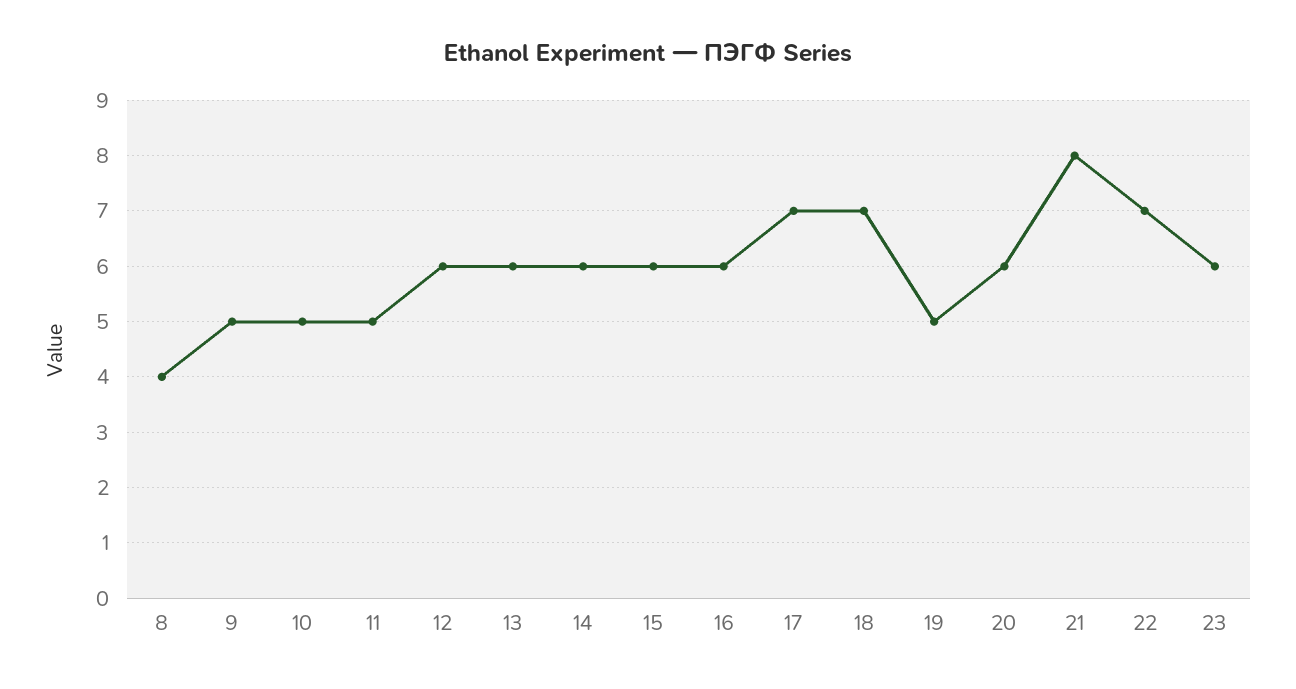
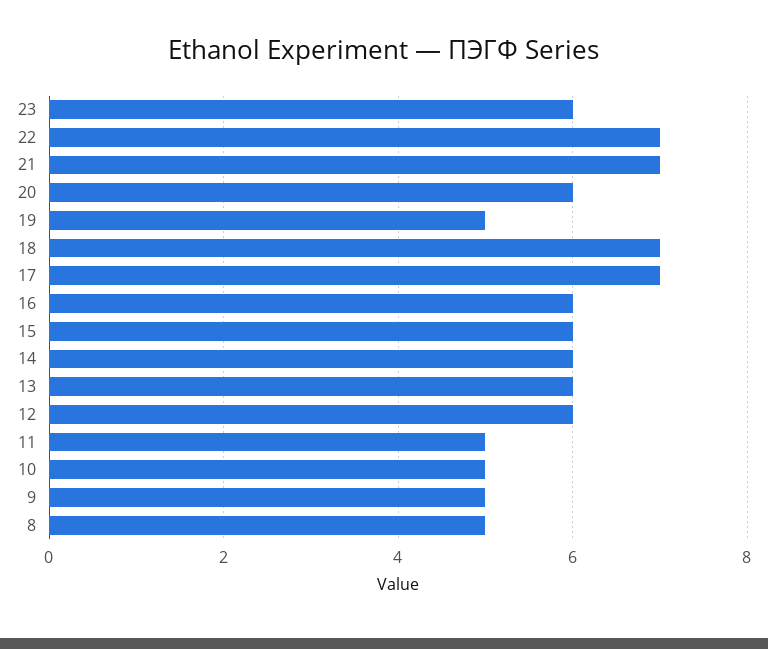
  {
-   "8": 4,
+   "8": 5,
    "9": 5,
    "10": 5,
    "11": 5,
    "12": 6,
    "13": 6,
    "14": 6,
    "15": 6,
    "16": 6,
    "17": 7,
    "18": 7,
    "19": 5,
    "20": 6,
-   "21": 8,
+   "21": 7,
    "22": 7,
    "23": 6
  }

